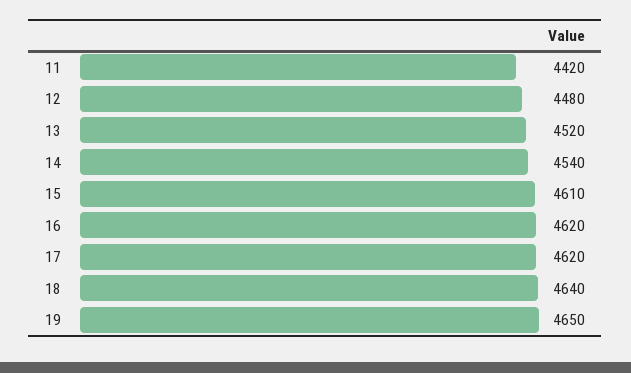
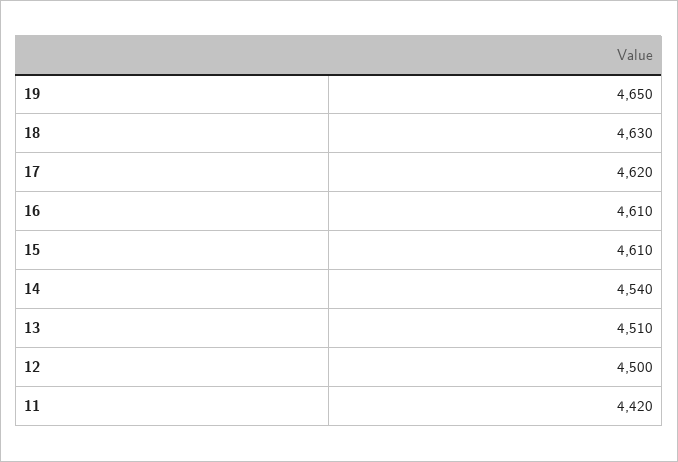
  {
    "11": 4420,
-   "12": 4480,
+   "12": 4500,
-   "13": 4520,
+   "13": 4510,
    "14": 4540,
    "15": 4610,
-   "16": 4620,
+   "16": 4610,
    "17": 4620,
-   "18": 4640,
+   "18": 4630,
    "19": 4650
  }

